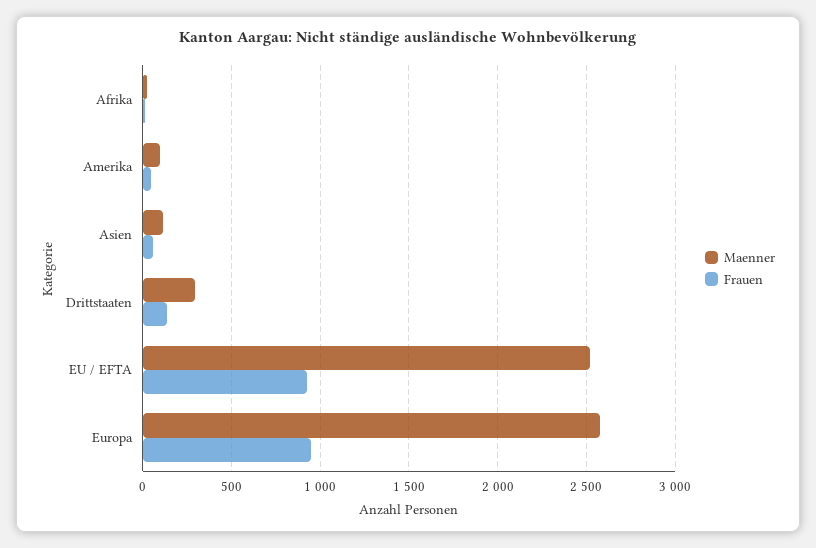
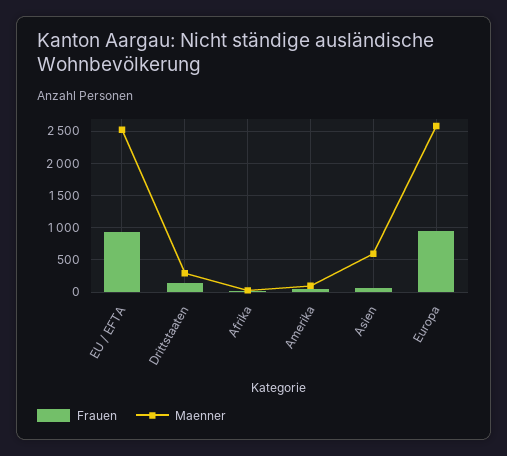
  {
    "Maenner": {
      "Afrika": 50,
      "Amerika": 100,
-     "Asien": 100,
+     "Asien": 600,
      "Drittstaaten": 300,
      "EU / EFTA": 2500,
      "Europa": 2600
    },
    "Frauen": {
      "Afrika": 0,
      "Amerika": 50,
      "Asien": 50,
      "Drittstaaten": 150,
      "EU / EFTA": 950,
      "Europa": 950
    }
  }

